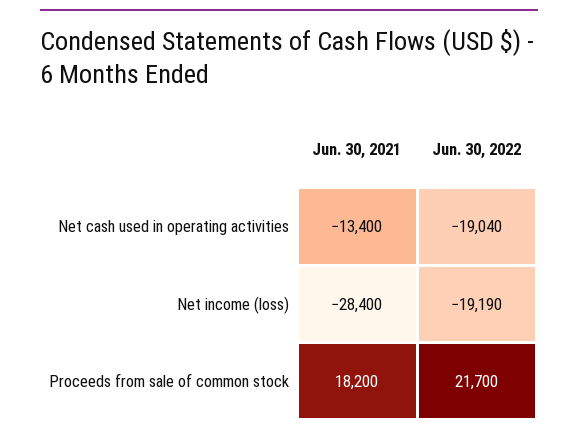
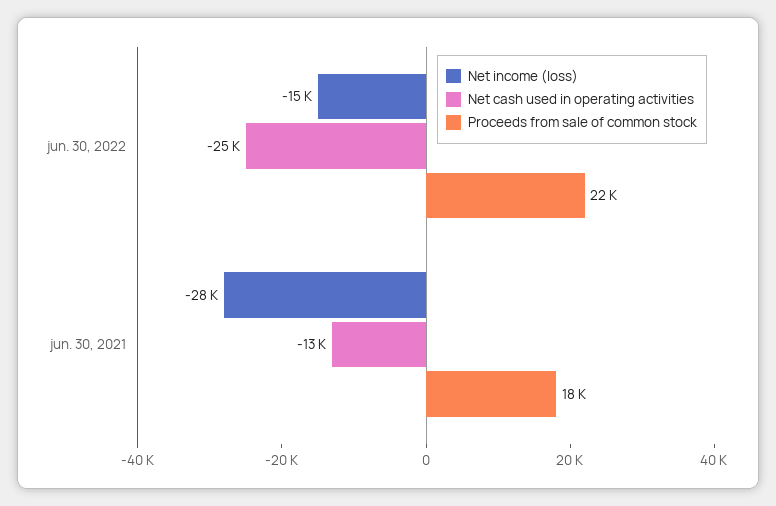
  {
    "Net cash used in operating activities": {
      "Jun. 30, 2021": -13400,
-     "Jun. 30, 2022": -19040
+     "Jun. 30, 2022": -25000
    },
    "Net income (loss)": {
      "Jun. 30, 2021": -28400,
-     "Jun. 30, 2022": -19190
+     "Jun. 30, 2022": -15000
    },
    "Proceeds from sale of common stock": {
      "Jun. 30, 2021": 18200,
      "Jun. 30, 2022": 21700
    }
  }

